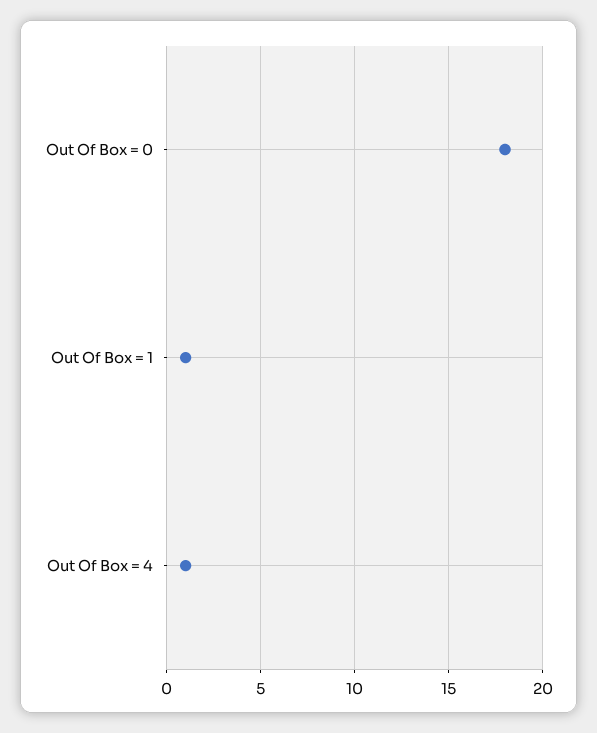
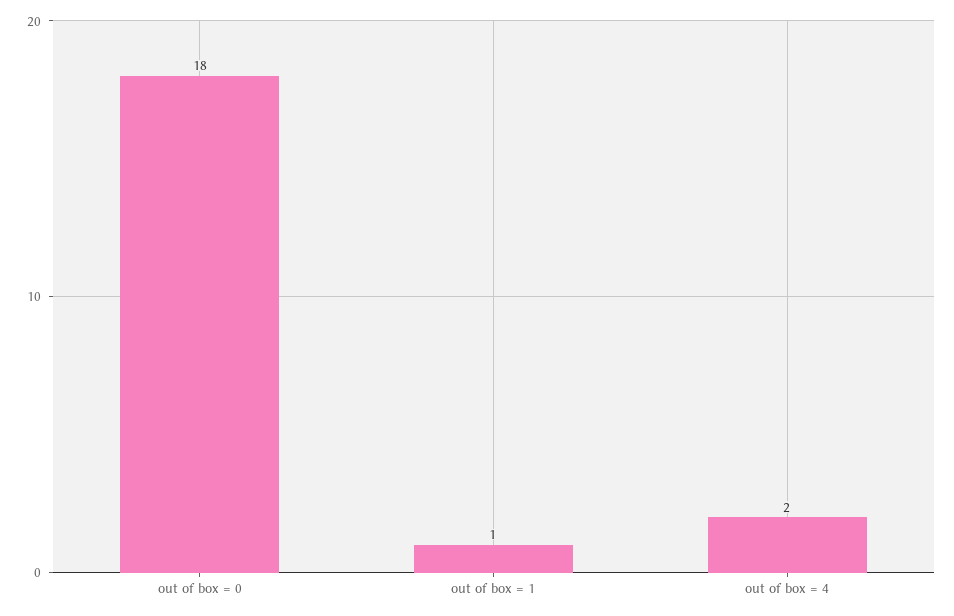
  {
    "Out Of Box = 0": 18,
    "Out Of Box = 1": 1,
-   "Out Of Box = 4": 1
+   "Out Of Box = 4": 2
  }

